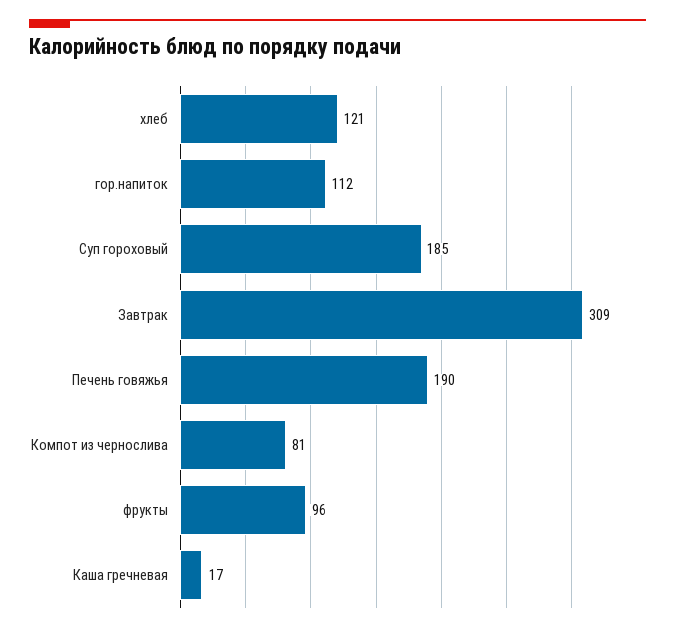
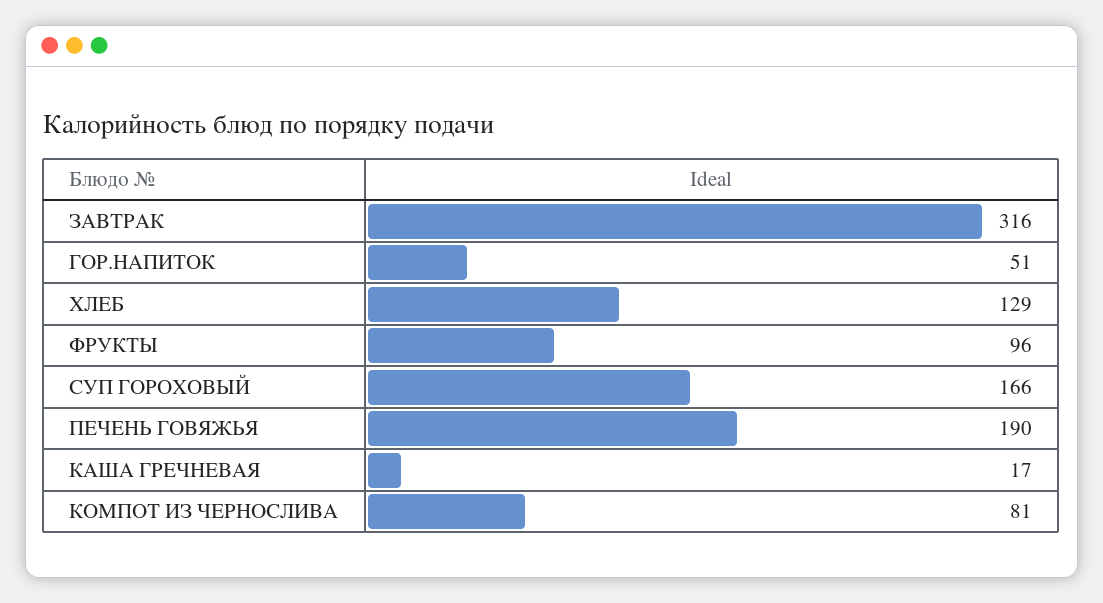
  {
-   "хлеб": 121,
+   "хлеб": 129,
-   "гор.напиток": 112,
+   "гор.напиток": 51,
-   "Суп гороховый": 185,
+   "Суп гороховый": 166,
-   "Завтрак": 309,
+   "Завтрак": 316,
    "Печень говяжья": 190,
    "Компот из чернослива": 81,
    "фрукты": 96,
    "Каша гречневая": 17
  }

